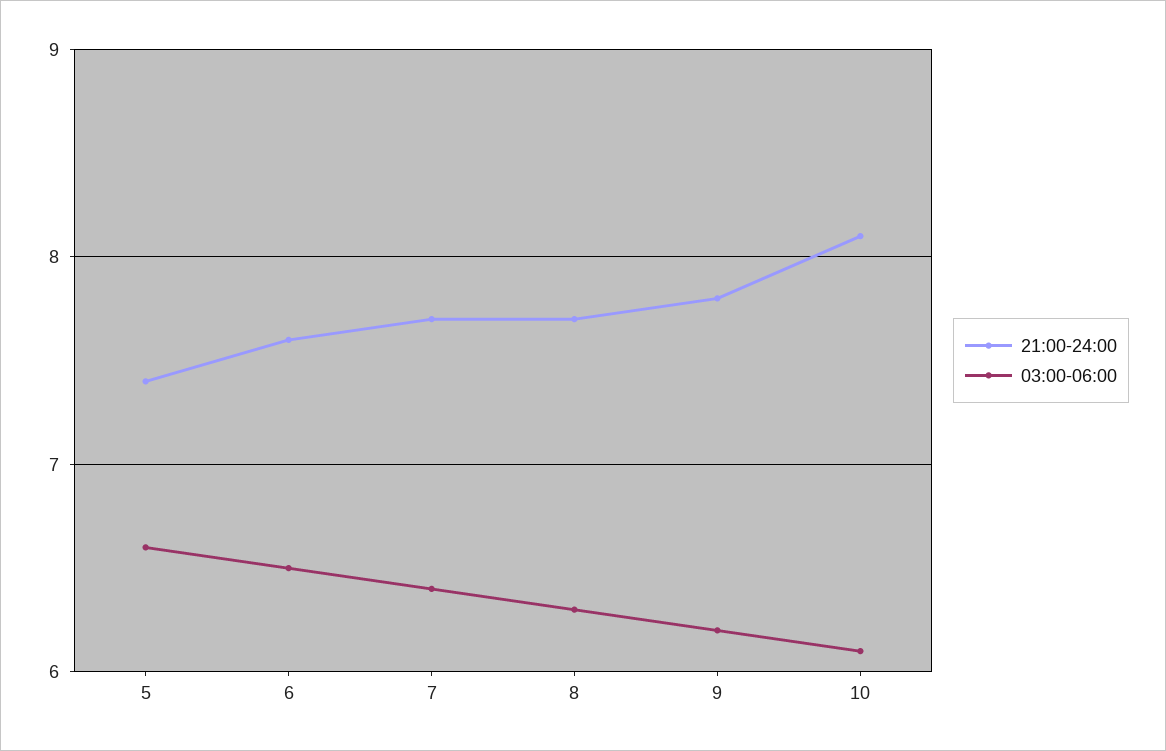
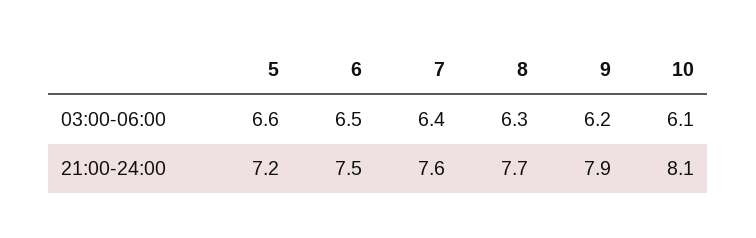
  {
    "21:00-24:00": {
-     "5": 7.4,
+     "5": 7.2,
-     "6": 7.6,
+     "6": 7.5,
-     "7": 7.7,
+     "7": 7.6,
      "8": 7.7,
-     "9": 7.8,
+     "9": 7.9,
      "10": 8.1
    },
    "03:00-06:00": {
      "5": 6.6,
      "6": 6.5,
      "7": 6.4,
      "8": 6.3,
      "9": 6.2,
      "10": 6.1
    }
  }

